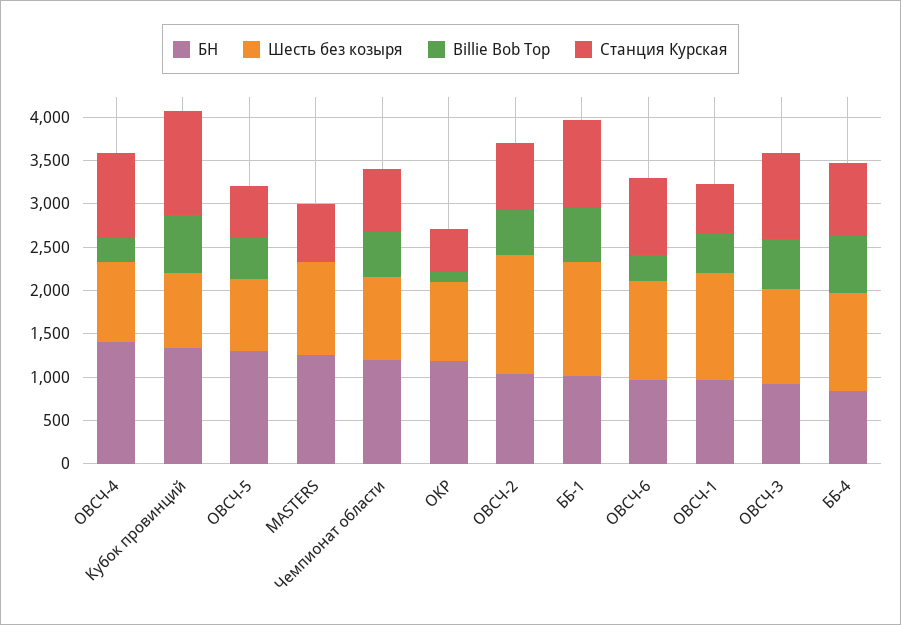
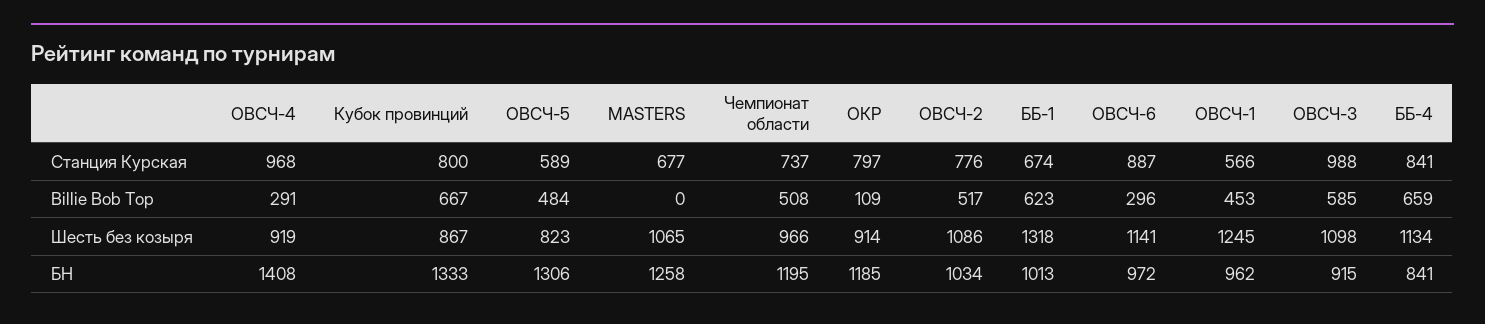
  {
    "БН": {
      "ОВСЧ-4": 1408,
      "Кубок провинций": 1333,
      "ОВСЧ-5": 1306,
      "MASTERS": 1258,
      "Чемпионат области": 1195,
      "ОКР": 1185,
      "ОВСЧ-2": 1034,
      "ББ-1": 1013,
      "ОВСЧ-6": 972,
      "ОВСЧ-1": 962,
      "ОВСЧ-3": 915,
      "ББ-4": 841
    },
    "Шесть без козыря": {
      "ОВСЧ-4": 919,
      "Кубок провинций": 867,
      "ОВСЧ-5": 823,
      "MASTERS": 1065,
      "Чемпионат области": 966,
      "ОКР": 914,
-     "ОВСЧ-2": 1400,
+     "ОВСЧ-2": 1086,
      "ББ-1": 1318,
      "ОВСЧ-6": 1141,
      "ОВСЧ-1": 1245,
      "ОВСЧ-3": 1098,
      "ББ-4": 1134
    },
    "Billie Bob Top": {
      "ОВСЧ-4": 291,
      "Кубок провинций": 667,
      "ОВСЧ-5": 484,
      "MASTERS": 0,
      "Чемпионат области": 508,
      "ОКР": 109,
      "ОВСЧ-2": 517,
      "ББ-1": 623,
      "ОВСЧ-6": 296,
      "ОВСЧ-1": 453,
      "ОВСЧ-3": 585,
      "ББ-4": 659
    },
    "Станция Курская": {
      "ОВСЧ-4": 968,
-     "Кубок провинций": 1200,
+     "Кубок провинций": 800,
      "ОВСЧ-5": 589,
      "MASTERS": 677,
      "Чемпионат области": 737,
-     "ОКР": 500,
+     "ОКР": 797,
      "ОВСЧ-2": 776,
-     "ББ-1": 1000,
+     "ББ-1": 674,
      "ОВСЧ-6": 887,
      "ОВСЧ-1": 566,
      "ОВСЧ-3": 988,
      "ББ-4": 841
    }
  }

